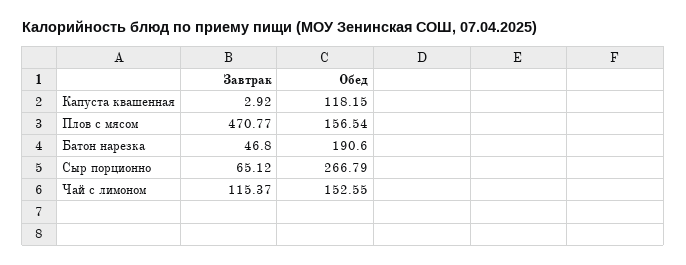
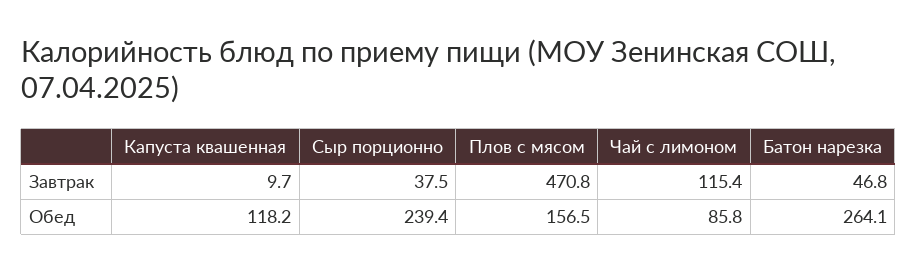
  {
    "Завтрак": {
-     "Капуста квашенная": 2.92,
+     "Капуста квашенная": 9.7,
      "Плов с мясом": 470.77,
      "Батон нарезка": 46.8,
-     "Сыр порционно": 65.12,
+     "Сыр порционно": 37.5,
      "Чай с лимоном": 115.37
    },
    "Обед": {
      "Капуста квашенная": 118.15,
      "Плов с мясом": 156.54,
-     "Батон нарезка": 190.6,
+     "Батон нарезка": 264.1,
-     "Сыр порционно": 266.79,
+     "Сыр порционно": 239.4,
-     "Чай с лимоном": 152.55
+     "Чай с лимоном": 85.8
    }
  }

